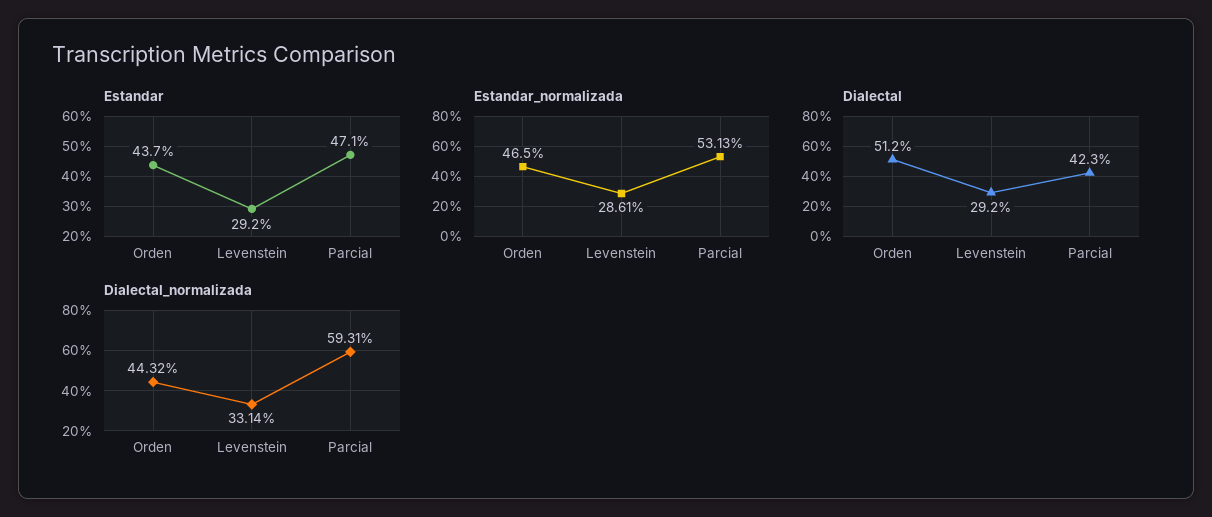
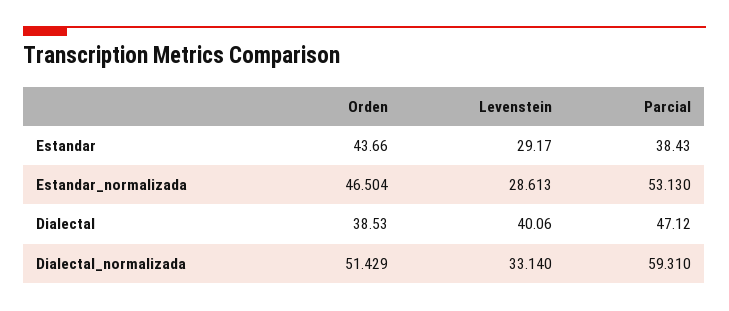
  {
    "Estandar": {
      "Orden": 43.66,
      "Levenstein": 29.17,
-     "Parcial": 47.1
+     "Parcial": 38.43
    },
    "Estandar_normalizada": {
      "Orden": 46.504,
      "Levenstein": 28.613,
      "Parcial": 53.13
    },
    "Dialectal": {
-     "Orden": 51.2,
+     "Orden": 38.53,
-     "Levenstein": 29.2,
+     "Levenstein": 40.06,
-     "Parcial": 42.3
+     "Parcial": 47.12
    },
    "Dialectal_normalizada": {
-     "Orden": 44.32,
+     "Orden": 51.429,
      "Levenstein": 33.14,
      "Parcial": 59.31
    }
  }

